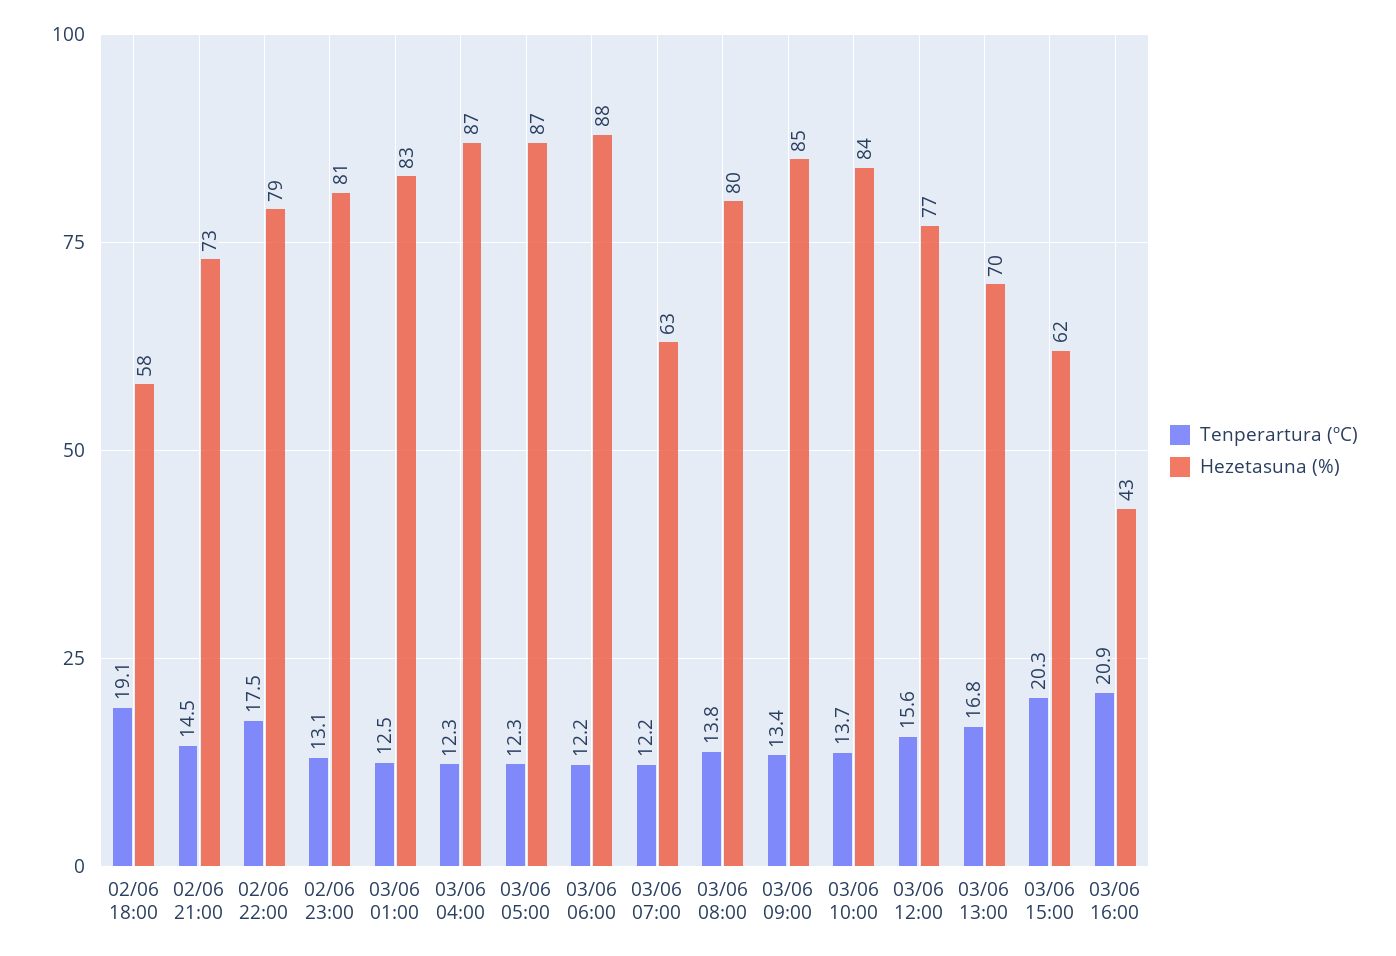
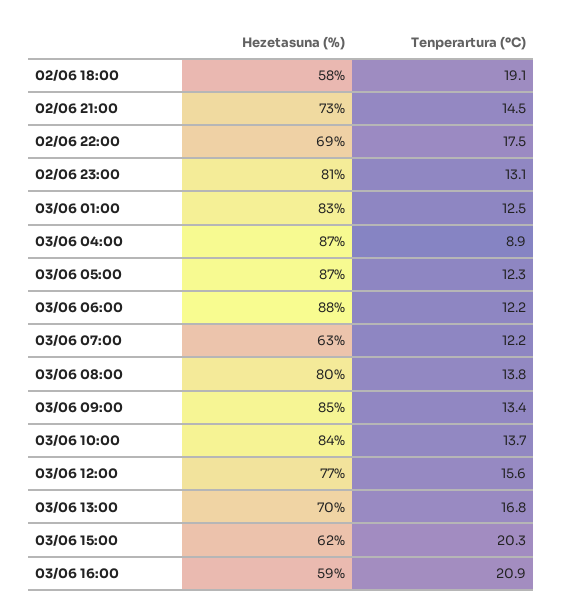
  {
    "Tenperartura (ºC)": {
      "02/06 18:00": 19.1,
      "02/06 21:00": 14.5,
      "02/06 22:00": 17.5,
      "02/06 23:00": 13.1,
      "03/06 01:00": 12.5,
-     "03/06 04:00": 12.3,
+     "03/06 04:00": 8.9,
      "03/06 05:00": 12.3,
      "03/06 06:00": 12.2,
      "03/06 07:00": 12.2,
      "03/06 08:00": 13.8,
      "03/06 09:00": 13.4,
      "03/06 10:00": 13.7,
      "03/06 12:00": 15.6,
      "03/06 13:00": 16.8,
      "03/06 15:00": 20.3,
      "03/06 16:00": 20.9
    },
    "Hezetasuna (%)": {
      "02/06 18:00": 58,
      "02/06 21:00": 73,
-     "02/06 22:00": 79,
+     "02/06 22:00": 69,
      "02/06 23:00": 81,
      "03/06 01:00": 83,
      "03/06 04:00": 87,
      "03/06 05:00": 87,
      "03/06 06:00": 88,
      "03/06 07:00": 63,
      "03/06 08:00": 80,
      "03/06 09:00": 85,
      "03/06 10:00": 84,
      "03/06 12:00": 77,
      "03/06 13:00": 70,
      "03/06 15:00": 62,
-     "03/06 16:00": 43
+     "03/06 16:00": 59
    }
  }

